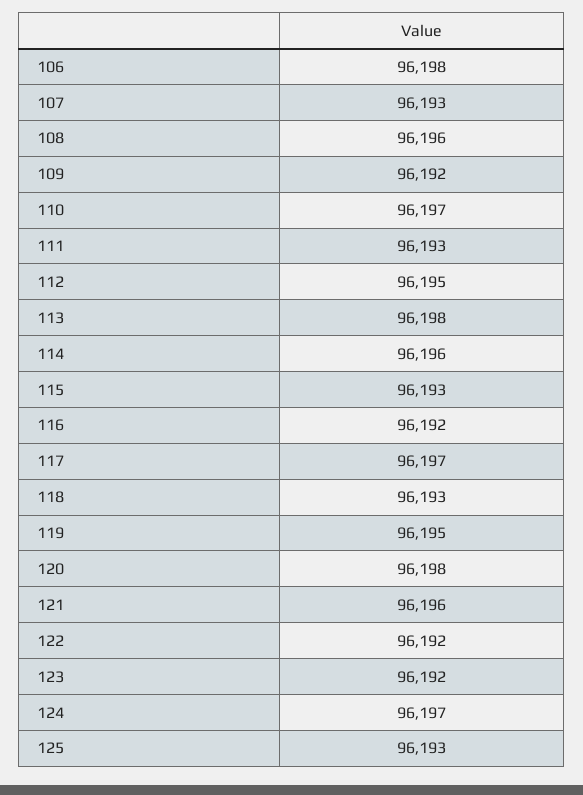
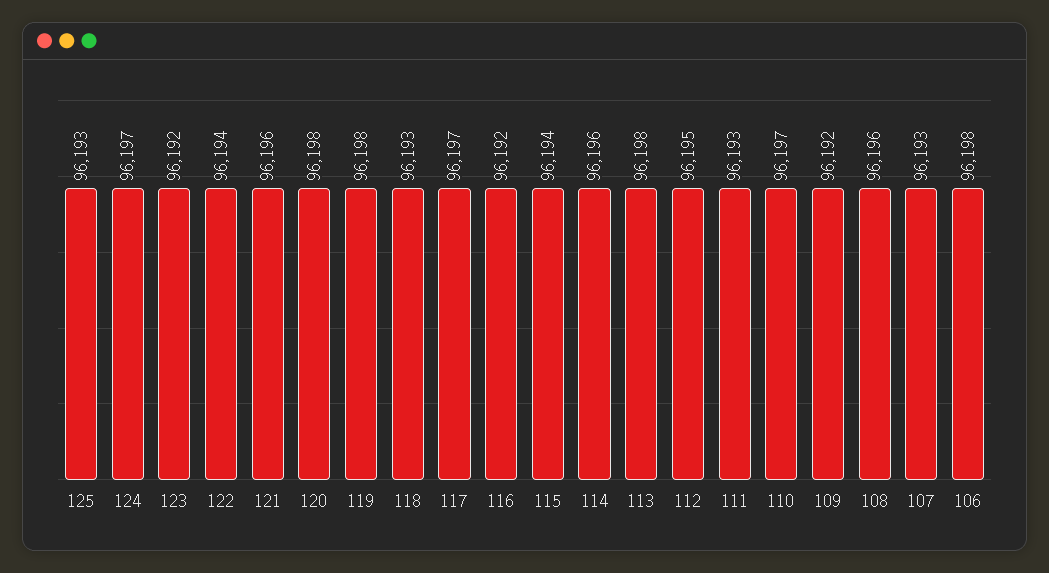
  {
    "106": 96198,
    "107": 96193,
    "108": 96196,
    "109": 96192,
    "110": 96197,
    "111": 96193,
    "112": 96195,
    "113": 96198,
    "114": 96196,
-   "115": 96193,
+   "115": 96194,
    "116": 96192,
    "117": 96197,
    "118": 96193,
-   "119": 96195,
+   "119": 96198,
    "120": 96198,
    "121": 96196,
-   "122": 96192,
+   "122": 96194,
    "123": 96192,
    "124": 96197,
    "125": 96193
  }

